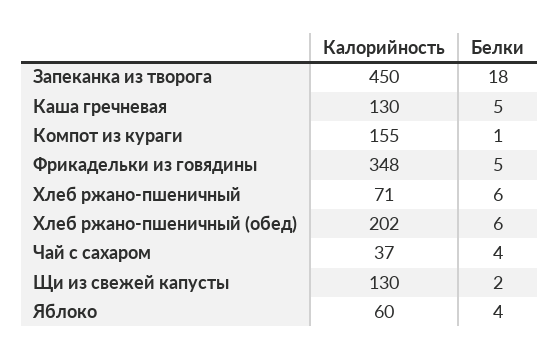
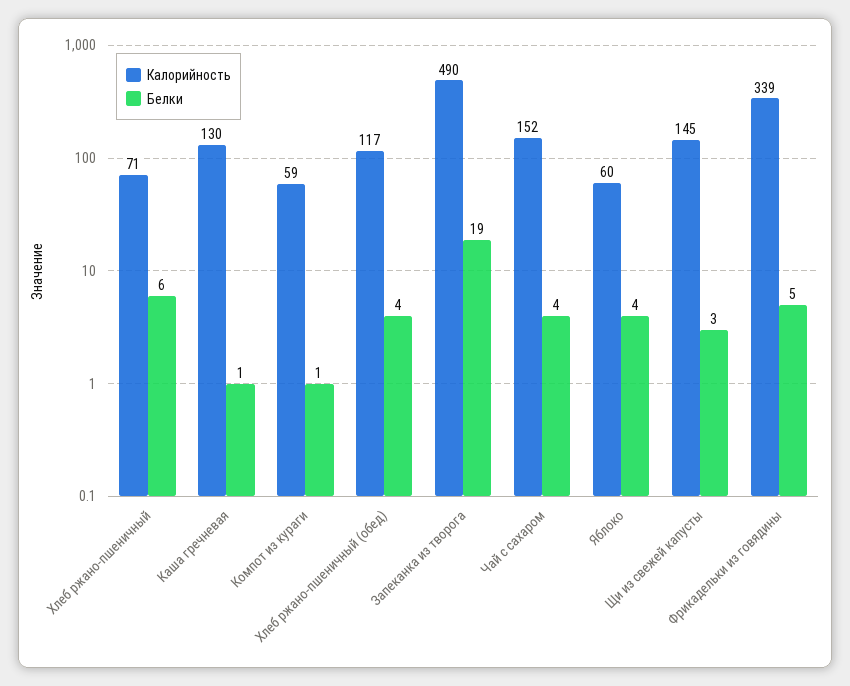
  {
    "Калорийность": {
-     "Запеканка из творога": 450,
+     "Запеканка из творога": 490,
      "Каша гречневая": 130,
-     "Компот из кураги": 155,
+     "Компот из кураги": 59,
-     "Фрикадельки из говядины": 348,
+     "Фрикадельки из говядины": 339,
      "Хлеб ржано-пшеничный": 71,
-     "Хлеб ржано-пшеничный (обед)": 202,
+     "Хлеб ржано-пшеничный (обед)": 117,
-     "Чай с сахаром": 37,
+     "Чай с сахаром": 152,
-     "Щи из свежей капусты": 130,
+     "Щи из свежей капусты": 145,
      "Яблоко": 60
    },
    "Белки": {
-     "Запеканка из творога": 18,
+     "Запеканка из творога": 19,
-     "Каша гречневая": 5,
+     "Каша гречневая": 1,
      "Компот из кураги": 1,
      "Фрикадельки из говядины": 5,
      "Хлеб ржано-пшеничный": 6,
-     "Хлеб ржано-пшеничный (обед)": 6,
+     "Хлеб ржано-пшеничный (обед)": 4,
      "Чай с сахаром": 4,
-     "Щи из свежей капусты": 2,
+     "Щи из свежей капусты": 3,
      "Яблоко": 4
    }
  }

